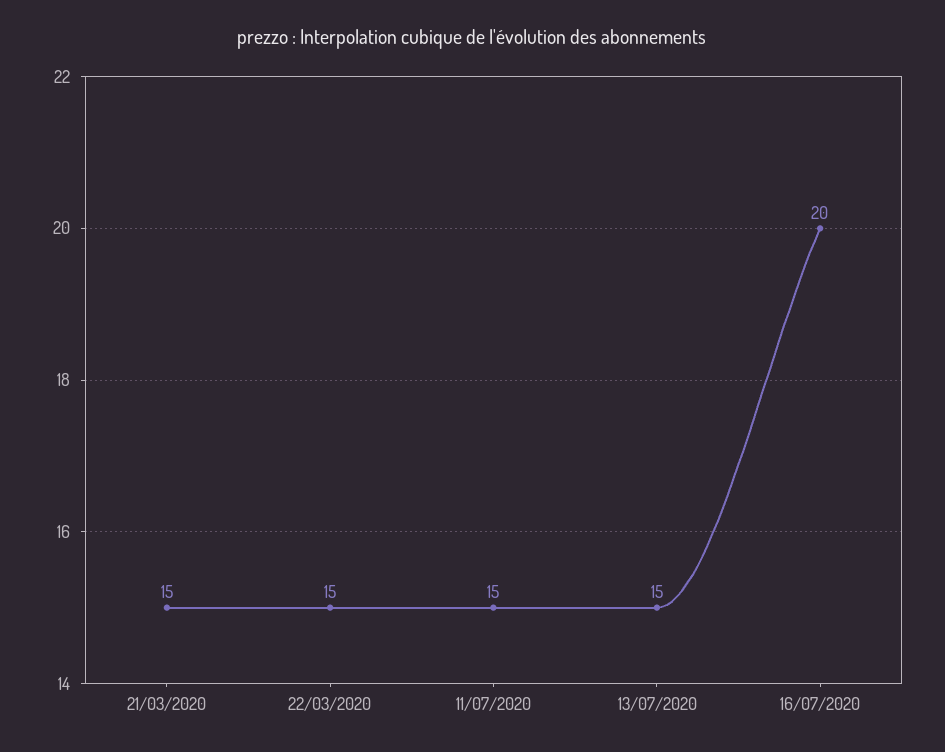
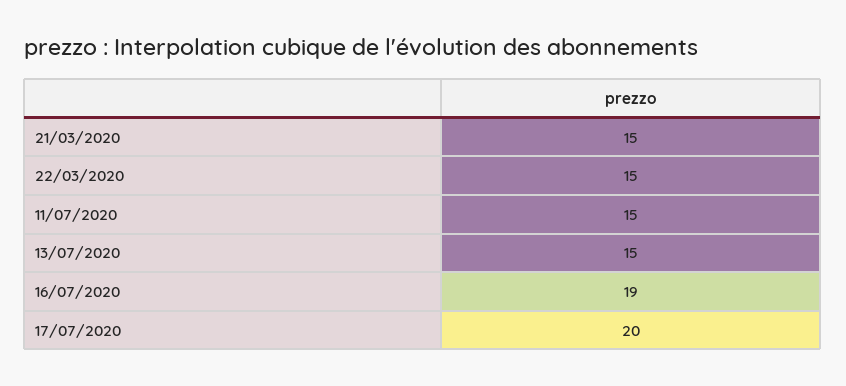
  {
    "21/03/2020": 15,
    "22/03/2020": 15,
    "11/07/2020": 15,
    "13/07/2020": 15,
-   "16/07/2020": 20
+   "16/07/2020": 19,
+   "17/07/2020": 20
  }

